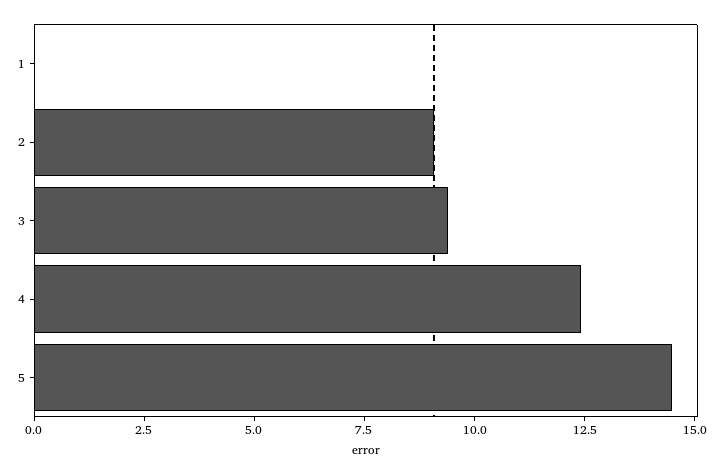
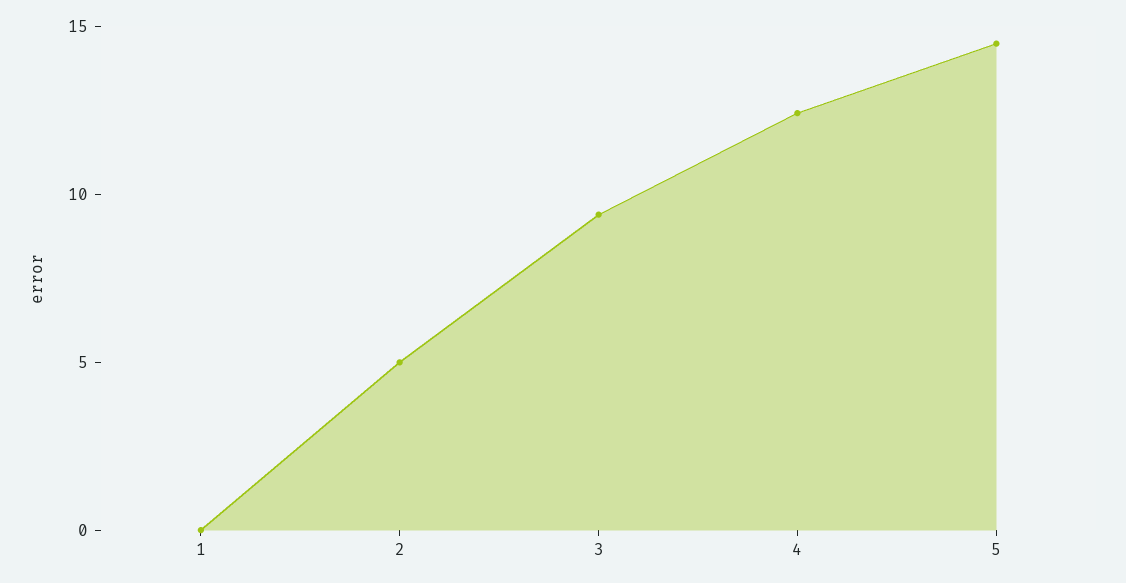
  {
    "1": 0,
-   "2": 9,
+   "2": 5,
    "3": 9.5,
    "4": 12.5,
    "5": 14.5
  }

